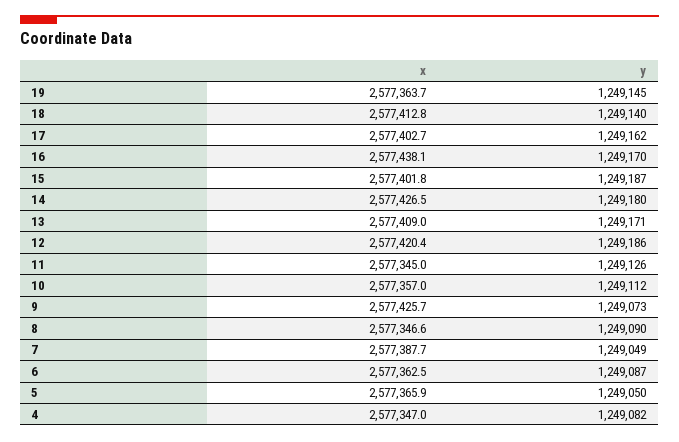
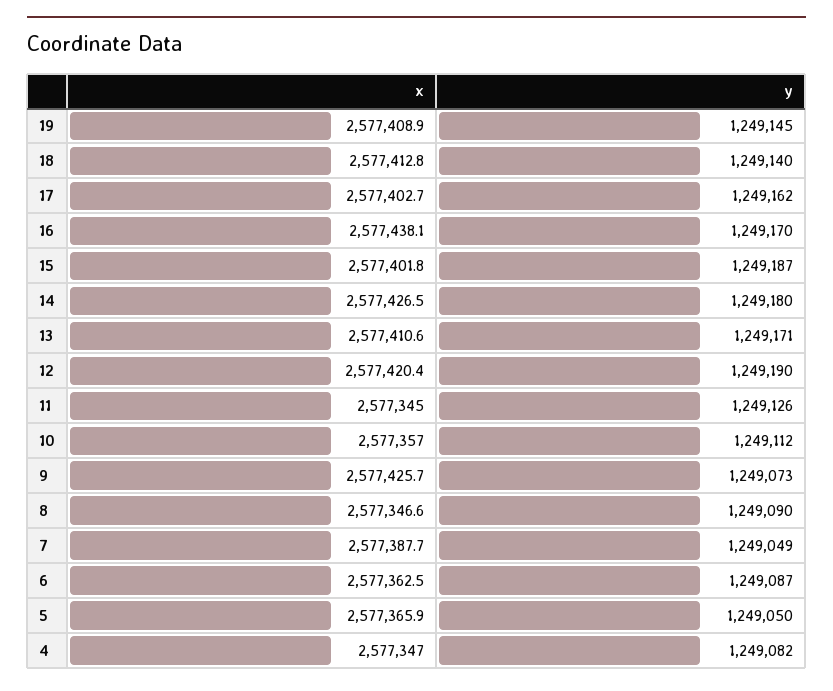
  {
    "x": {
-     "19": 2577363.7,
+     "19": 2577408.9,
      "18": 2577412.8,
      "17": 2577402.7,
      "16": 2577438.1,
      "15": 2577401.8,
      "14": 2577426.5,
-     "13": 2577409,
+     "13": 2577410.6,
      "12": 2577420.4,
      "11": 2577345,
      "10": 2577357,
      "9": 2577425.7,
      "8": 2577346.6,
      "7": 2577387.7,
      "6": 2577362.5,
      "5": 2577365.9,
      "4": 2577347
    },
    "y": {
      "19": 1249145,
      "18": 1249140,
      "17": 1249162,
      "16": 1249170,
      "15": 1249187,
      "14": 1249180,
      "13": 1249171,
-     "12": 1249186,
+     "12": 1249190,
      "11": 1249126,
      "10": 1249112,
      "9": 1249073,
      "8": 1249090,
      "7": 1249049,
      "6": 1249087,
      "5": 1249050,
      "4": 1249082
    }
  }

